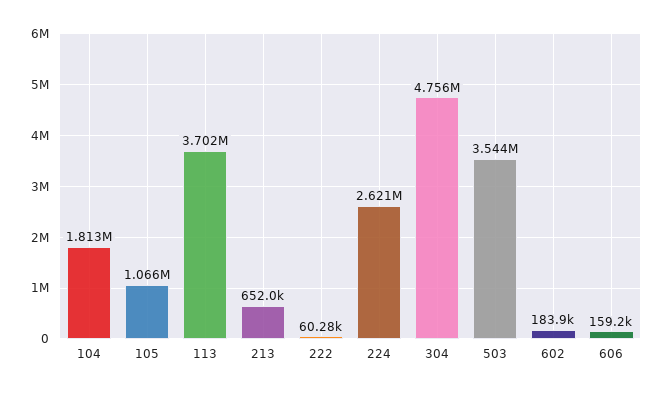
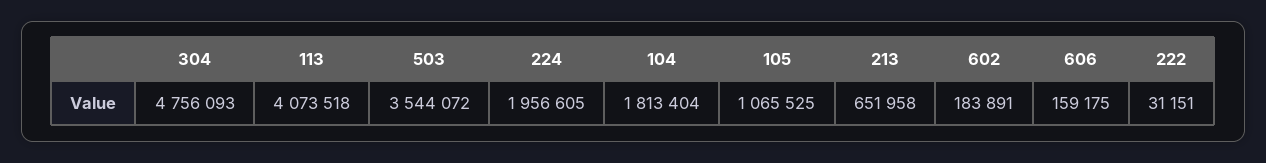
  {
    "104": 1813404,
    "105": 1065525,
-   "113": 3702000,
+   "113": 4073518,
    "213": 651958,
-   "222": 60280,
+   "222": 31151,
-   "224": 2621000,
+   "224": 1956605,
    "304": 4756093,
    "503": 3544072,
    "602": 183891,
    "606": 159175
  }

